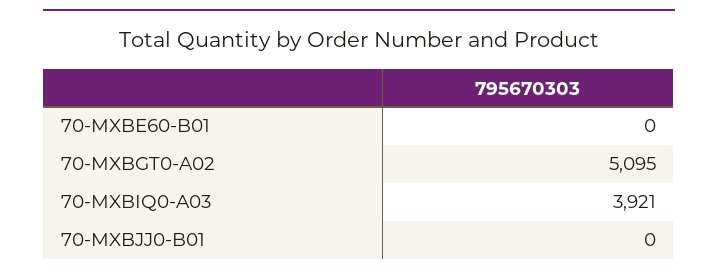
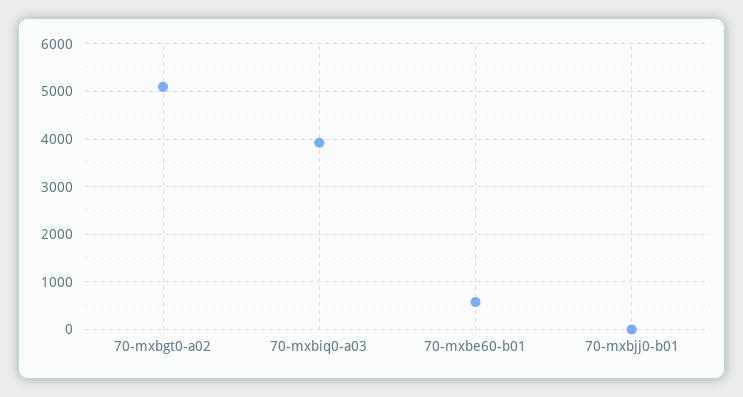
  {
-   "70-MXBE60-B01": 0,
+   "70-MXBE60-B01": 600,
    "70-MXBGT0-A02": 5095,
    "70-MXBIQ0-A03": 3921,
    "70-MXBJJ0-B01": 0
  }

